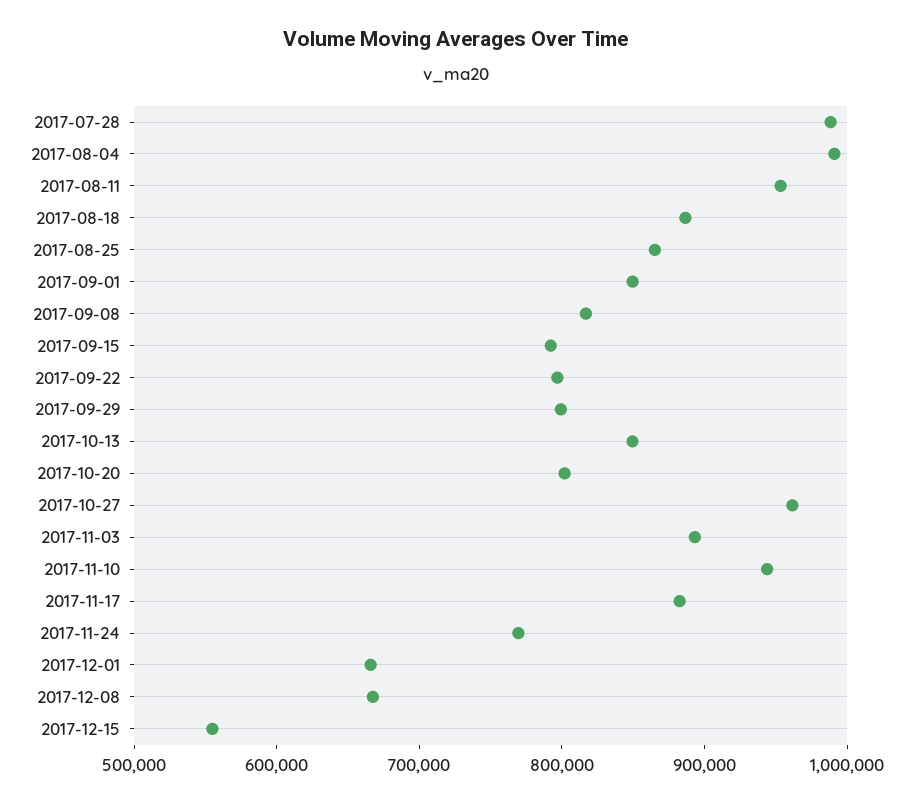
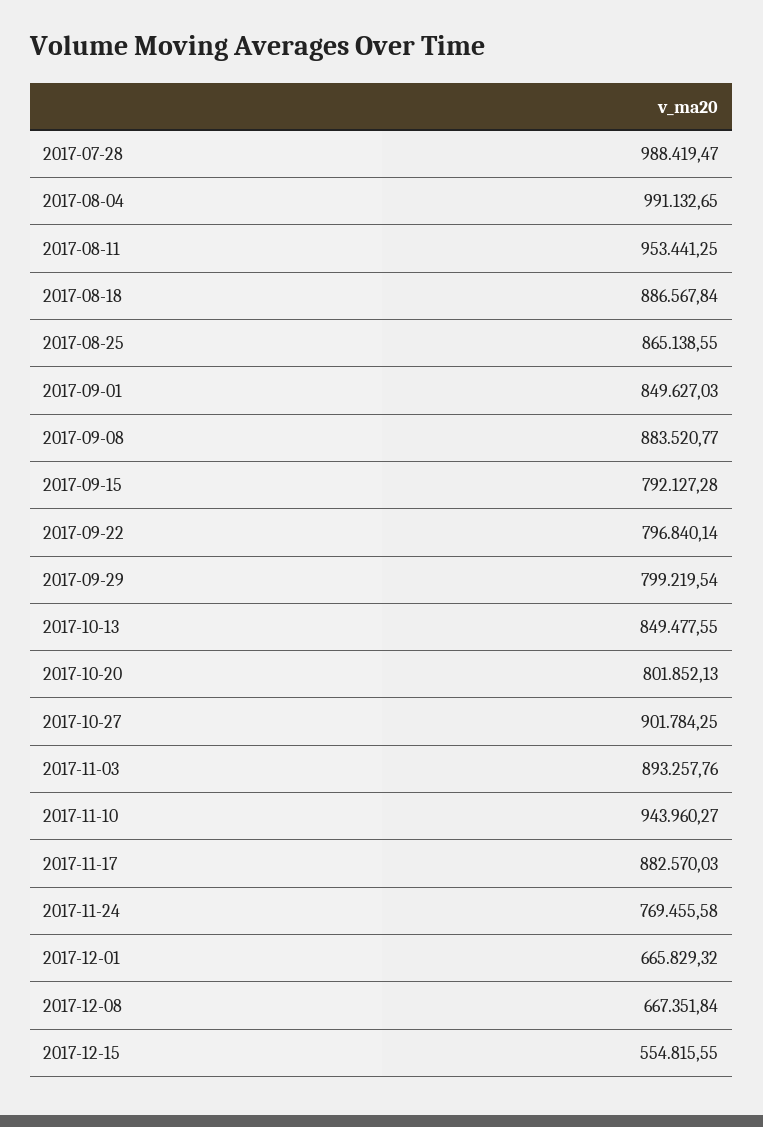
  {
    "2017-07-28": 988419.47,
    "2017-08-04": 991132.65,
    "2017-08-11": 953441.25,
    "2017-08-18": 886567.84,
    "2017-08-25": 865138.55,
    "2017-09-01": 849627.03,
-   "2017-09-08": 820000,
+   "2017-09-08": 883520.77,
    "2017-09-15": 792127.28,
    "2017-09-22": 796840.14,
    "2017-09-29": 799219.54,
    "2017-10-13": 849477.55,
    "2017-10-20": 801852.13,
-   "2017-10-27": 960000,
+   "2017-10-27": 901784.25,
    "2017-11-03": 893257.76,
    "2017-11-10": 943960.27,
    "2017-11-17": 882570.03,
    "2017-11-24": 769455.58,
    "2017-12-01": 665829.32,
    "2017-12-08": 667351.84,
    "2017-12-15": 554815.55
  }

